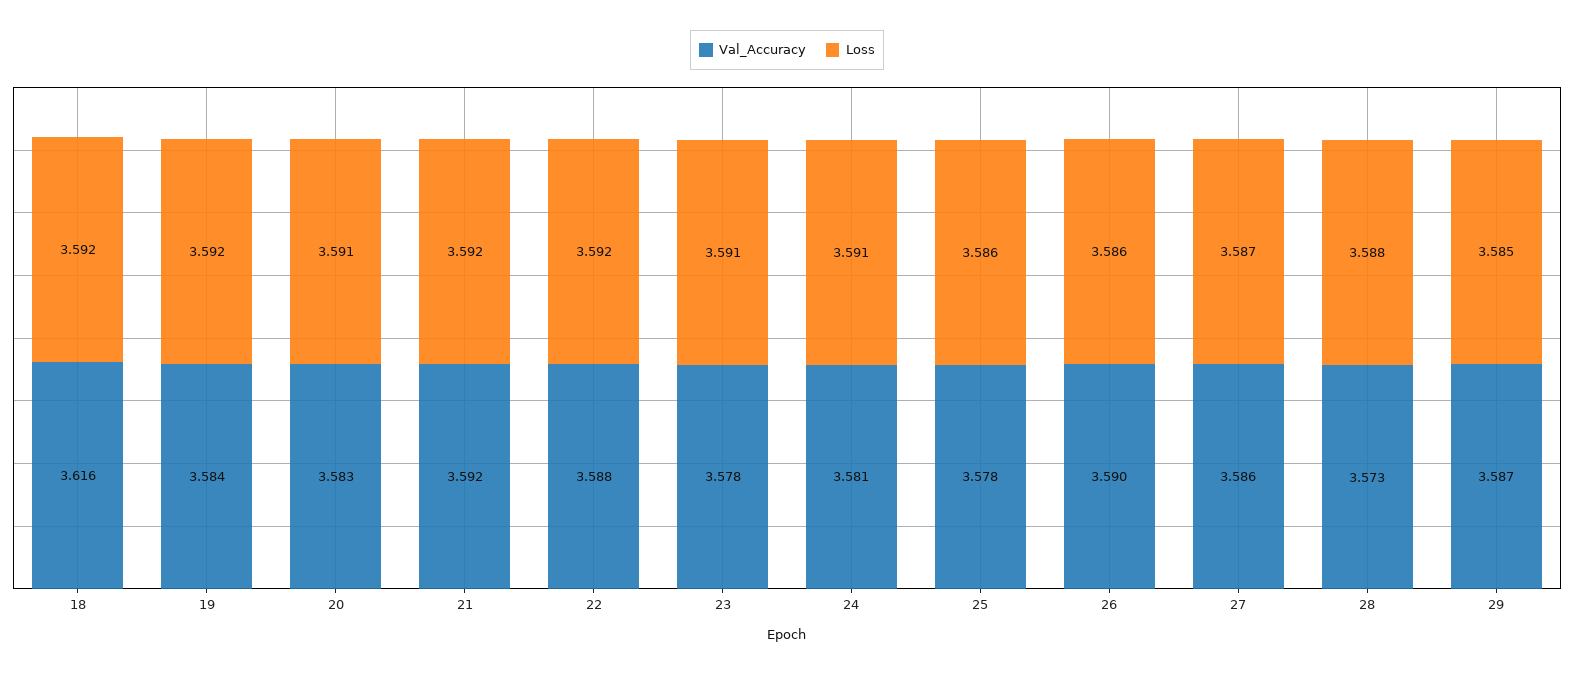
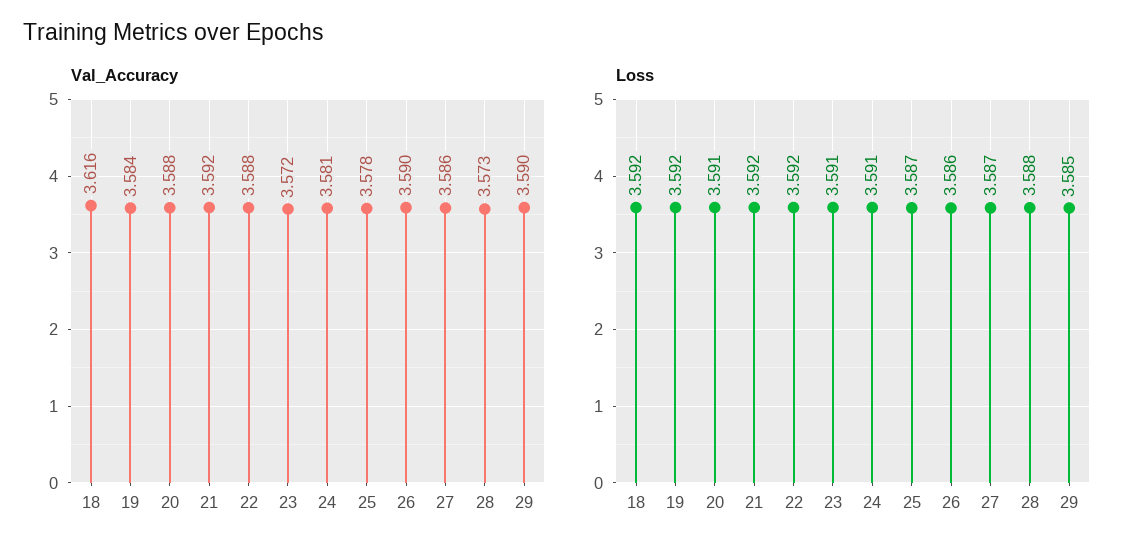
  {
    "Val_Accuracy": {
      "18": 3.616,
      "19": 3.584,
-     "20": 3.583,
+     "20": 3.588,
      "21": 3.592,
      "22": 3.588,
-     "23": 3.578,
+     "23": 3.572,
      "24": 3.581,
      "25": 3.578,
      "26": 3.59,
      "27": 3.586,
      "28": 3.573,
-     "29": 3.587
+     "29": 3.59
    },
    "Loss": {
      "18": 3.592,
      "19": 3.592,
      "20": 3.591,
      "21": 3.592,
      "22": 3.592,
      "23": 3.591,
      "24": 3.591,
-     "25": 3.586,
+     "25": 3.587,
      "26": 3.586,
      "27": 3.587,
      "28": 3.588,
      "29": 3.585
    }
  }

